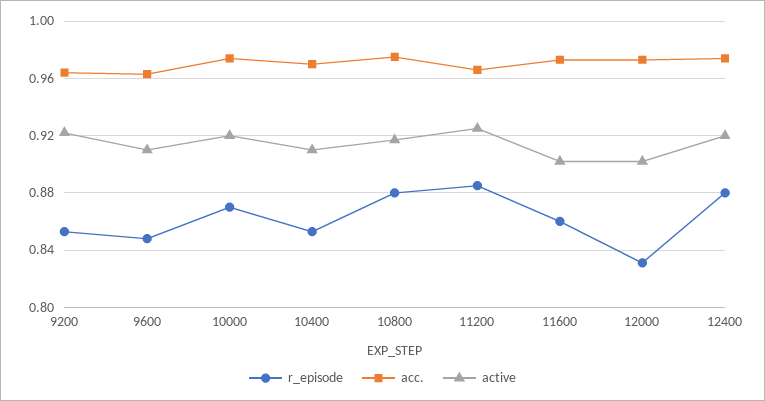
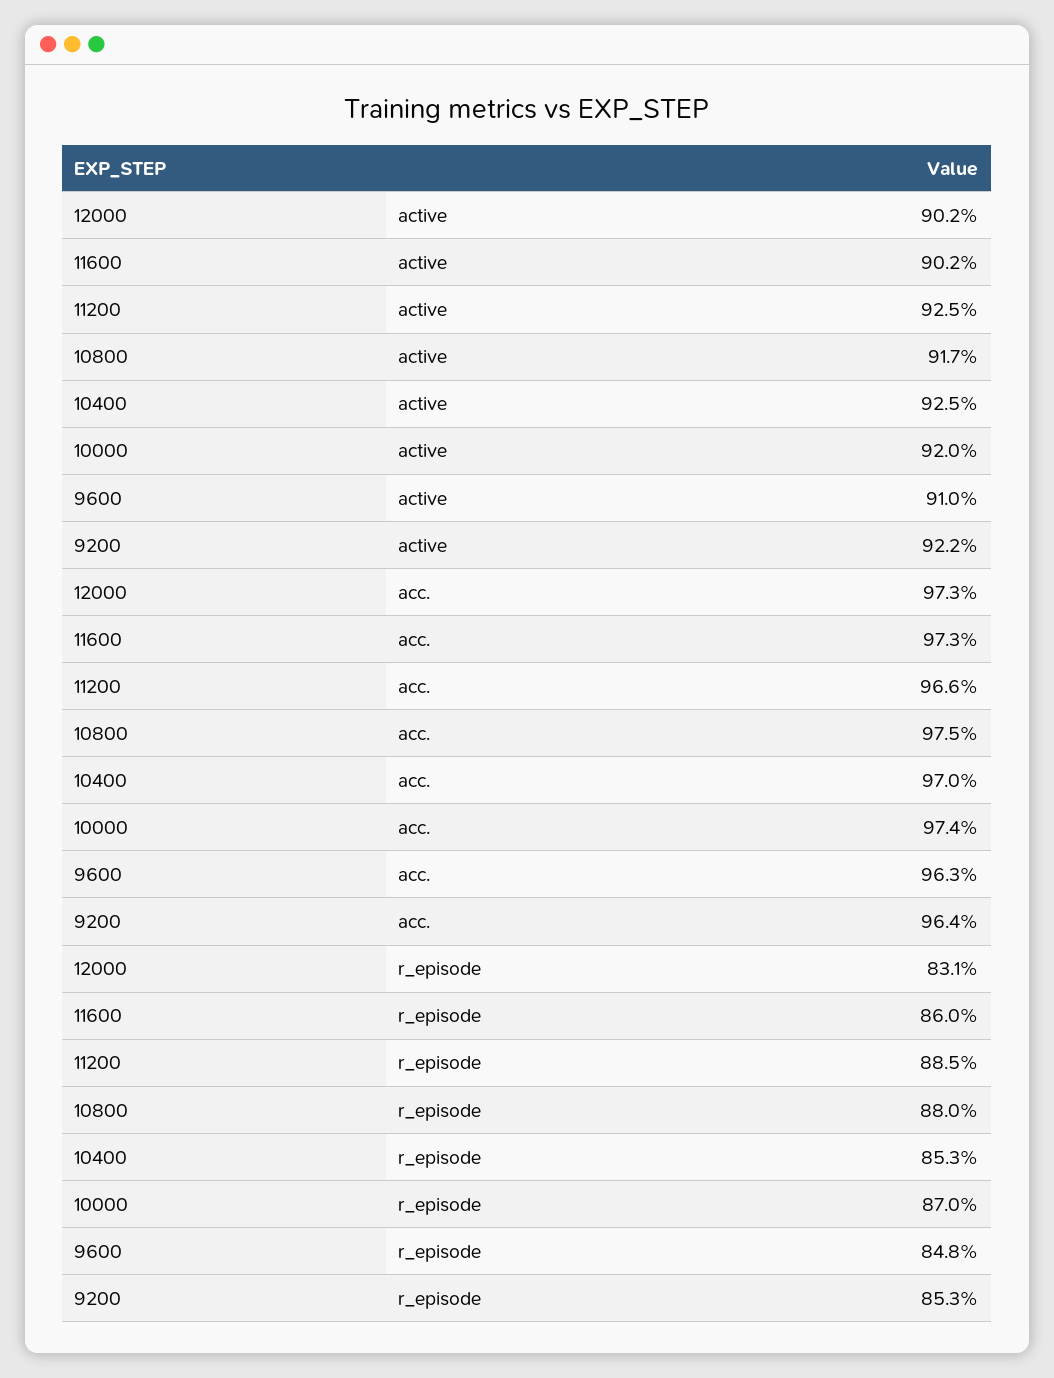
  {
    "r_episode": {
      "9200": 0.853,
      "9600": 0.848,
      "10000": 0.87,
      "10400": 0.853,
      "10800": 0.88,
      "11200": 0.885,
      "11600": 0.86,
-     "12000": 0.831,
+     "12000": 0.831
-     "12400": 0.88
    },
    "acc.": {
      "9200": 0.964,
      "9600": 0.963,
      "10000": 0.974,
      "10400": 0.97,
      "10800": 0.975,
      "11200": 0.966,
      "11600": 0.973,
-     "12000": 0.973,
+     "12000": 0.973
-     "12400": 0.975
    },
    "active": {
      "9200": 0.922,
      "9600": 0.91,
      "10000": 0.92,
-     "10400": 0.91,
+     "10400": 0.925,
      "10800": 0.917,
      "11200": 0.925,
      "11600": 0.902,
-     "12000": 0.902,
+     "12000": 0.902
-     "12400": 0.92
    }
  }

